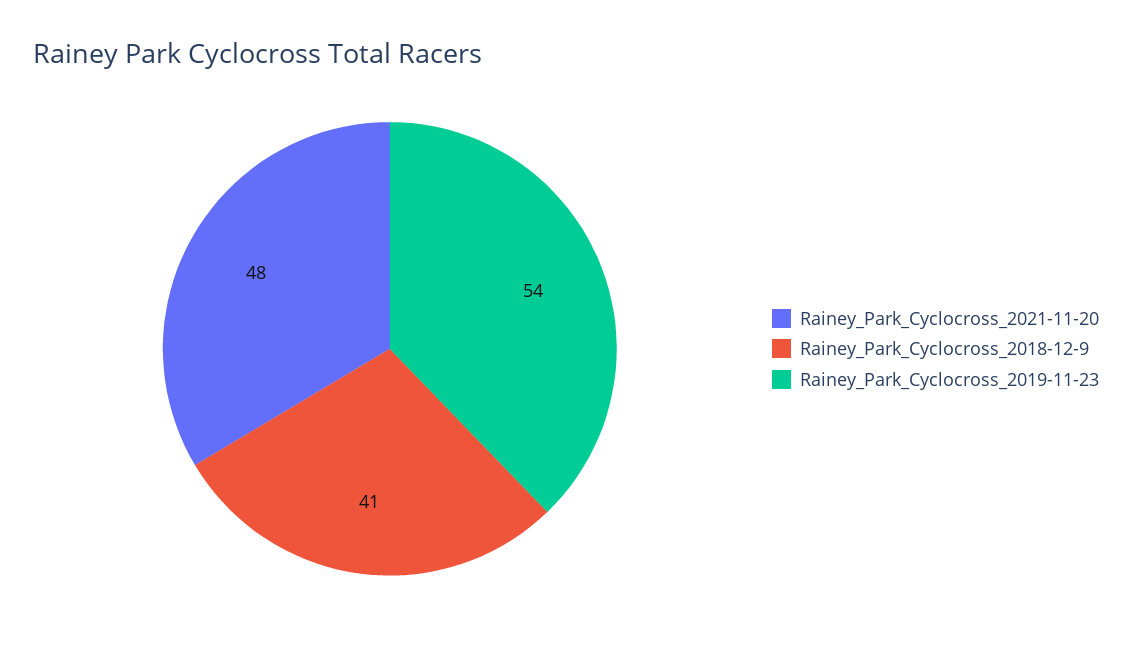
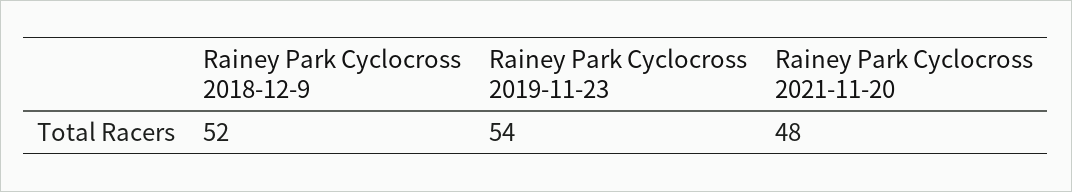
  {
    "Rainey_Park_Cyclocross_2021-11-20": 48,
-   "Rainey_Park_Cyclocross_2018-12-9": 41,
+   "Rainey_Park_Cyclocross_2018-12-9": 52,
    "Rainey_Park_Cyclocross_2019-11-23": 54
  }

